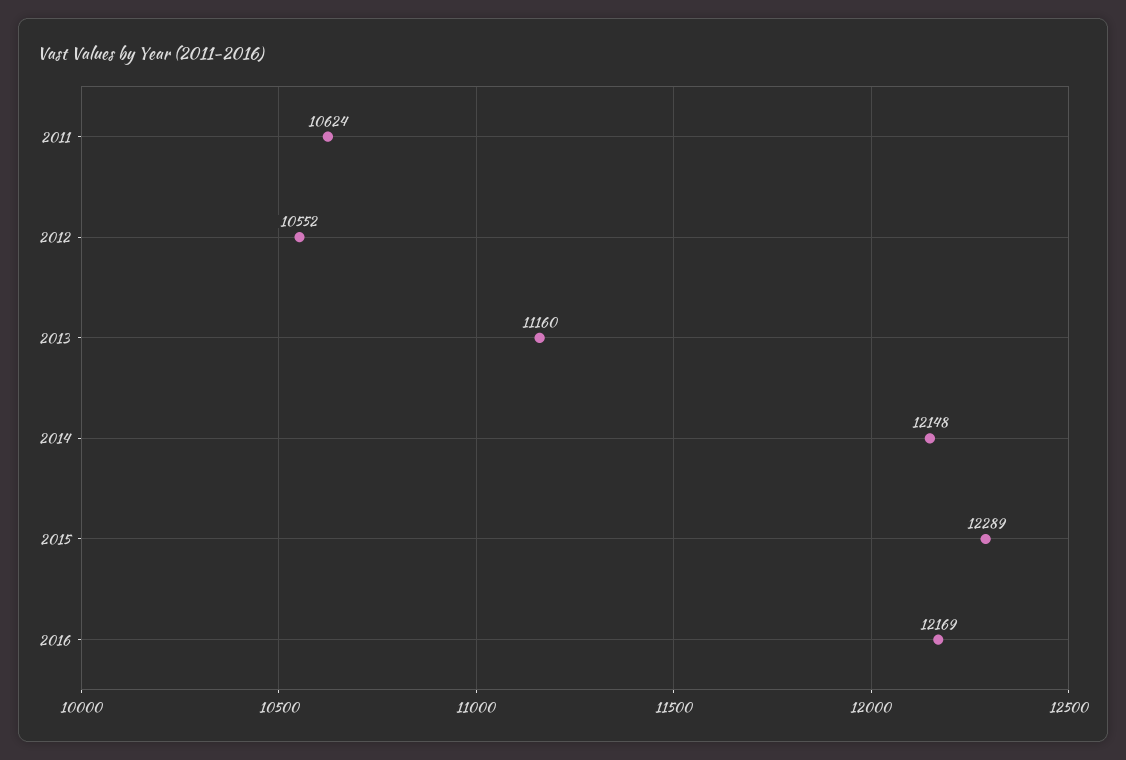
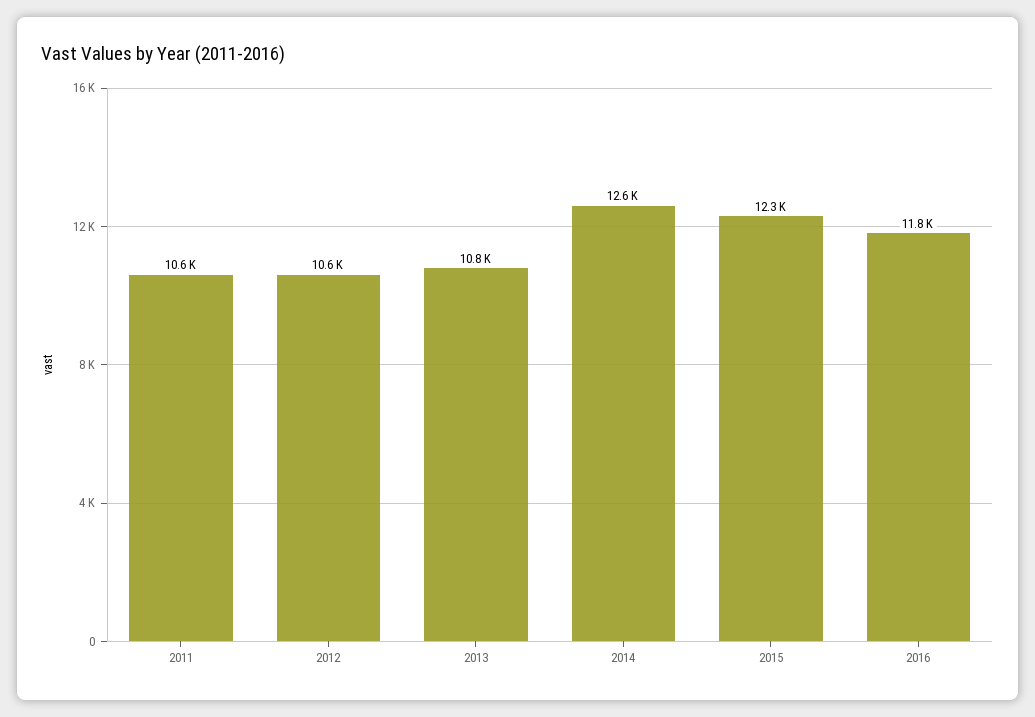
  {
    "2011": 10624,
    "2012": 10552,
-   "2013": 11160,
+   "2013": 10800,
-   "2014": 12148,
+   "2014": 12600,
    "2015": 12289,
-   "2016": 12169
+   "2016": 11800
  }

